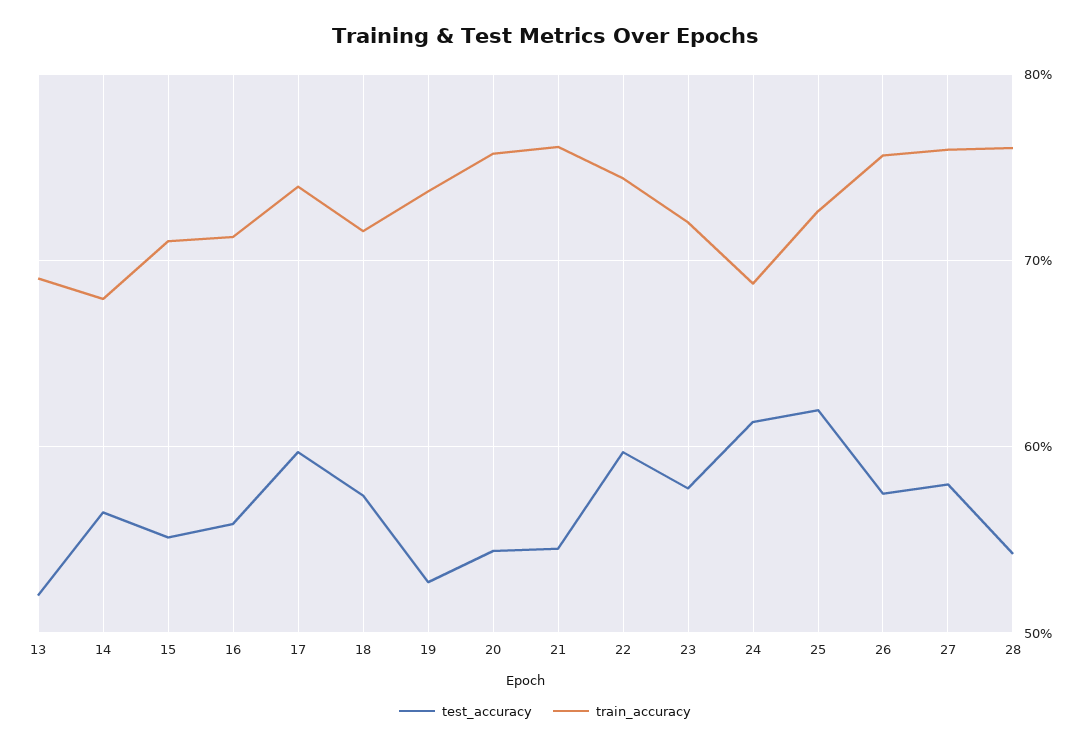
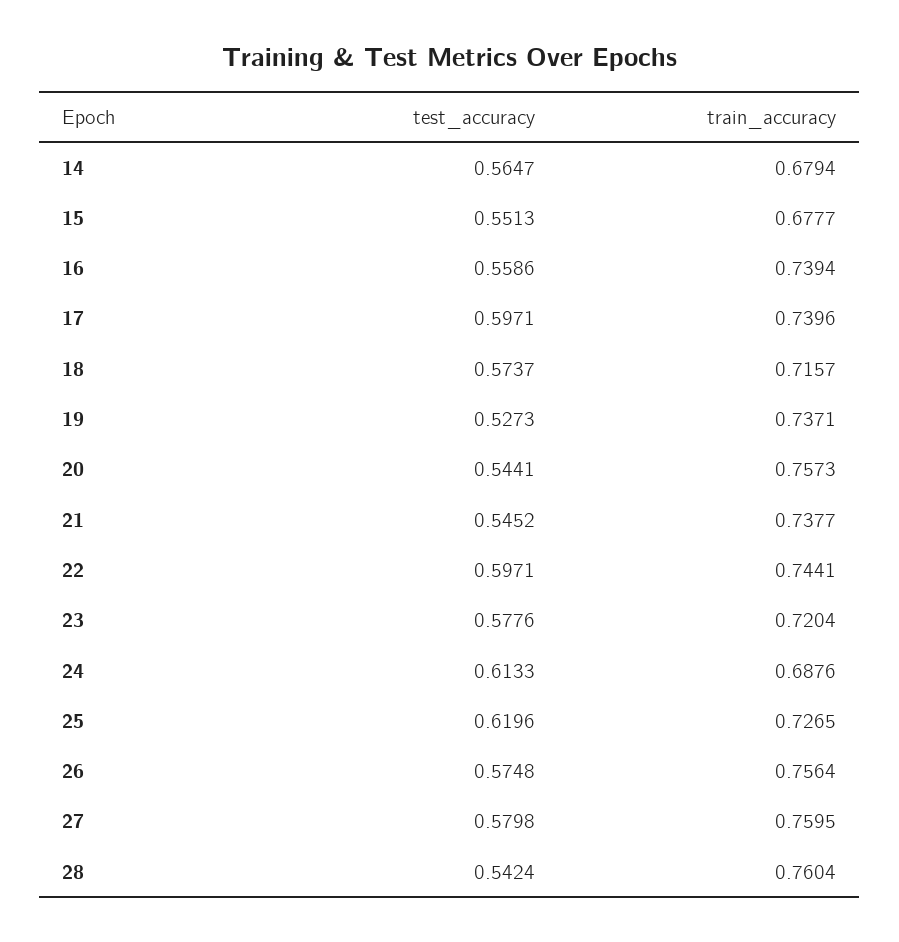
  {
    "test_accuracy": {
-     "13": 0.52,
      "14": 0.5647,
      "15": 0.5513,
      "16": 0.5586,
      "17": 0.5971,
      "18": 0.5737,
      "19": 0.5273,
      "20": 0.5441,
      "21": 0.5452,
      "22": 0.5971,
      "23": 0.5776,
      "24": 0.6133,
      "25": 0.6196,
      "26": 0.5748,
      "27": 0.5798,
      "28": 0.5424
    },
    "train_accuracy": {
-     "13": 0.69,
      "14": 0.6794,
-     "15": 0.71,
+     "15": 0.6777,
-     "16": 0.71,
+     "16": 0.7394,
      "17": 0.7396,
      "18": 0.7157,
      "19": 0.7371,
      "20": 0.7573,
-     "21": 0.76,
+     "21": 0.7377,
      "22": 0.7441,
      "23": 0.7204,
      "24": 0.6876,
      "25": 0.7265,
      "26": 0.7564,
      "27": 0.7595,
      "28": 0.7604
    }
  }

